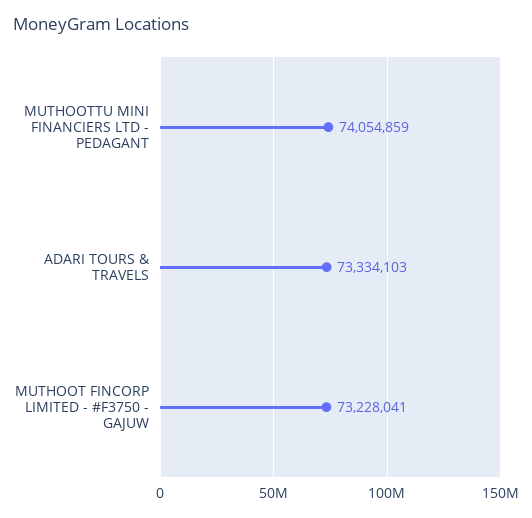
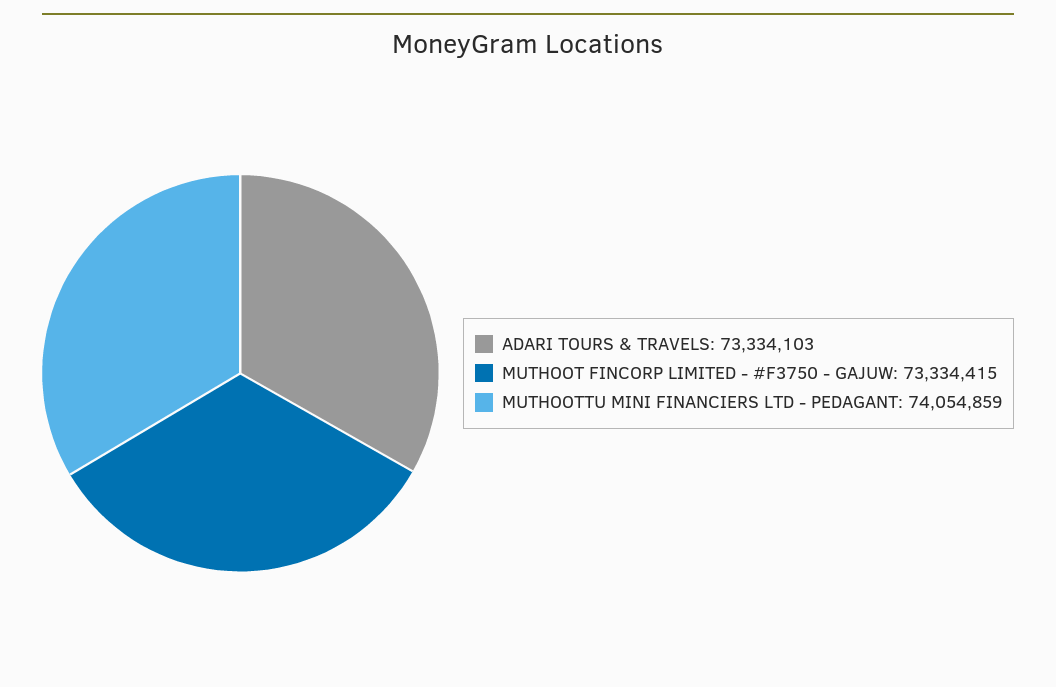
  {
    "MUTHOOTTU MINI FINANCIERS LTD - PEDAGANT": 74054859,
    "ADARI TOURS & TRAVELS": 73334103,
-   "MUTHOOT FINCORP LIMITED - #F3750 - GAJUW": 73228041
+   "MUTHOOT FINCORP LIMITED - #F3750 - GAJUW": 73334415
  }

